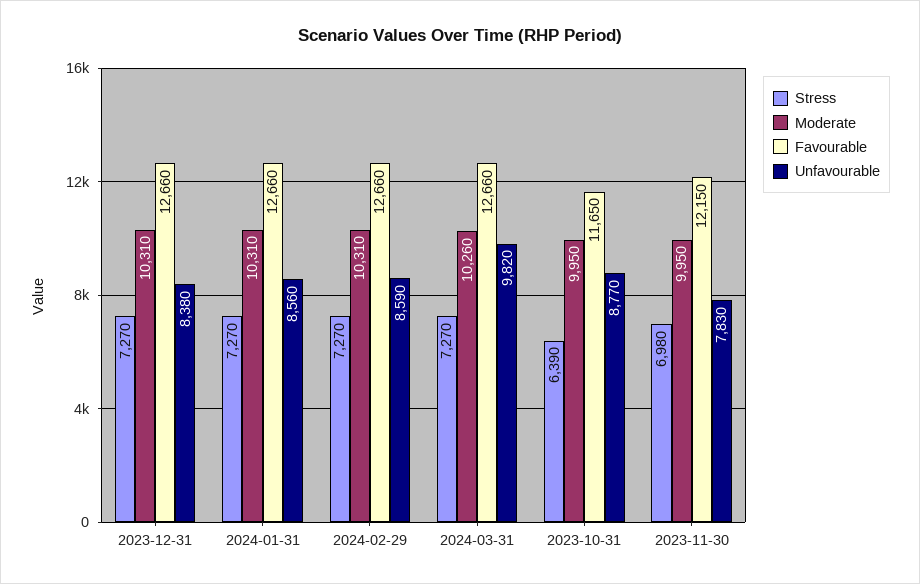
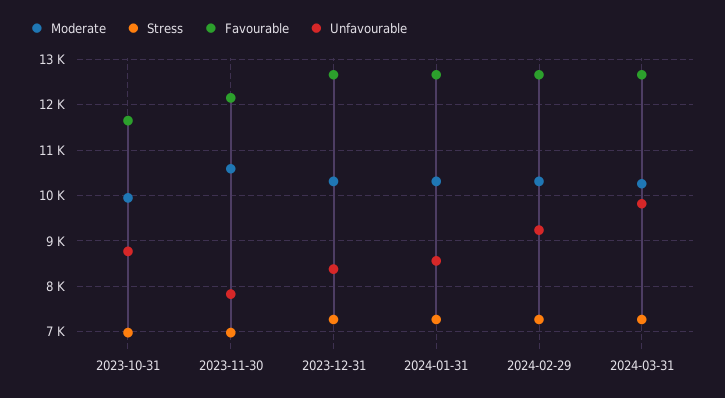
  {
    "Stress": {
      "2023-12-31": 7270,
      "2024-01-31": 7270,
      "2024-02-29": 7270,
      "2024-03-31": 7270,
-     "2023-10-31": 6390,
+     "2023-10-31": 7000,
      "2023-11-30": 6980
    },
    "Moderate": {
      "2023-12-31": 10310,
      "2024-01-31": 10310,
      "2024-02-29": 10310,
      "2024-03-31": 10260,
      "2023-10-31": 9950,
-     "2023-11-30": 9950
+     "2023-11-30": 10600
    },
    "Favourable": {
      "2023-12-31": 12660,
      "2024-01-31": 12660,
      "2024-02-29": 12660,
      "2024-03-31": 12660,
      "2023-10-31": 11650,
      "2023-11-30": 12150
    },
    "Unfavourable": {
      "2023-12-31": 8380,
      "2024-01-31": 8560,
-     "2024-02-29": 8590,
+     "2024-02-29": 9200,
      "2024-03-31": 9820,
      "2023-10-31": 8770,
      "2023-11-30": 7830
    }
  }

